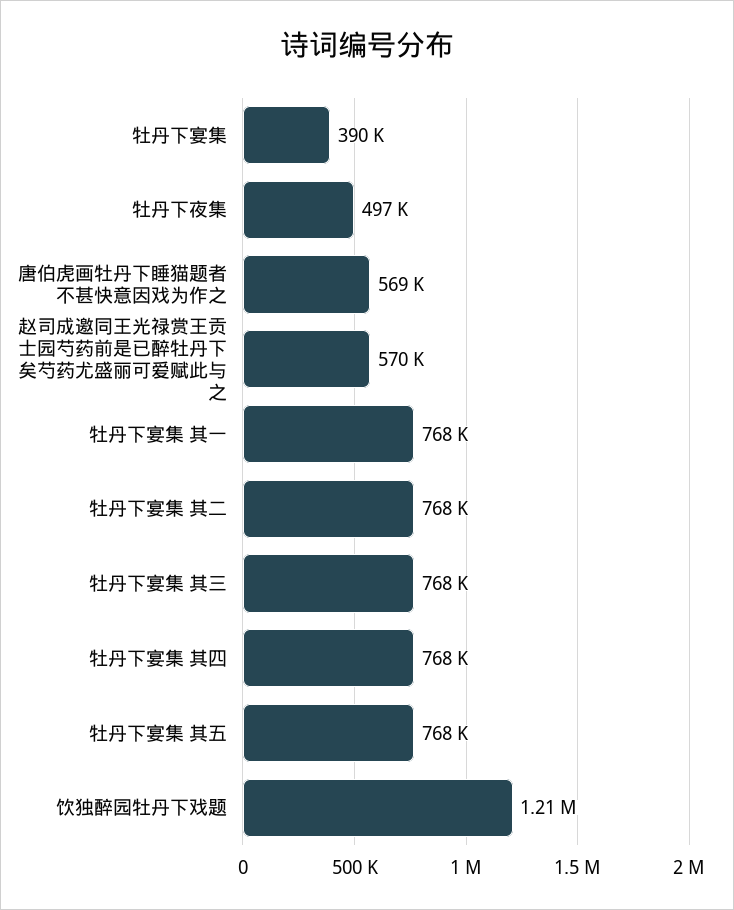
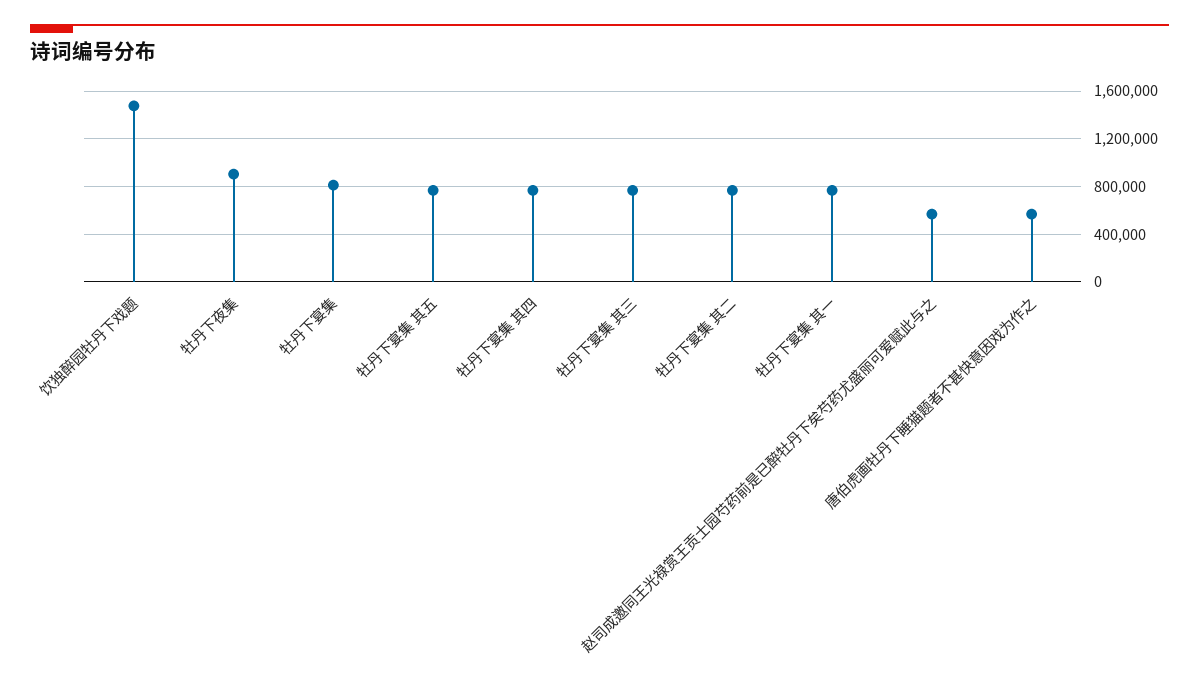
  {
-   "牡丹下宴集": 390000,
+   "牡丹下宴集": 800000,
-   "牡丹下夜集": 497000,
+   "牡丹下夜集": 900000,
    "唐伯虎画牡丹下睡猫题者不甚快意因戏为作之": 569000,
    "赵司成邀同王光禄赏王贡士园芍药前是已醉牡丹下矣芍药尤盛丽可爱赋此与之": 570000,
    "牡丹下宴集 其一": 768000,
    "牡丹下宴集 其二": 768000,
    "牡丹下宴集 其三": 768000,
    "牡丹下宴集 其四": 768000,
    "牡丹下宴集 其五": 768000,
-   "饮独醉园牡丹下戏题": 1210000
+   "饮独醉园牡丹下戏题": 1500000
  }

